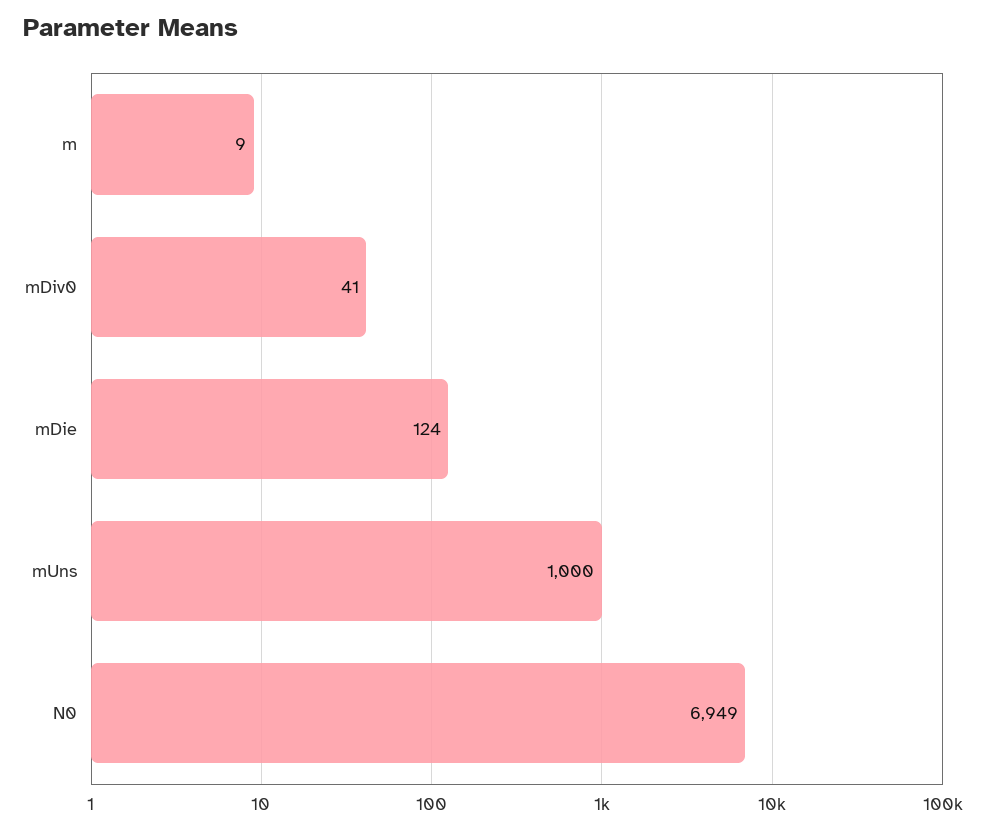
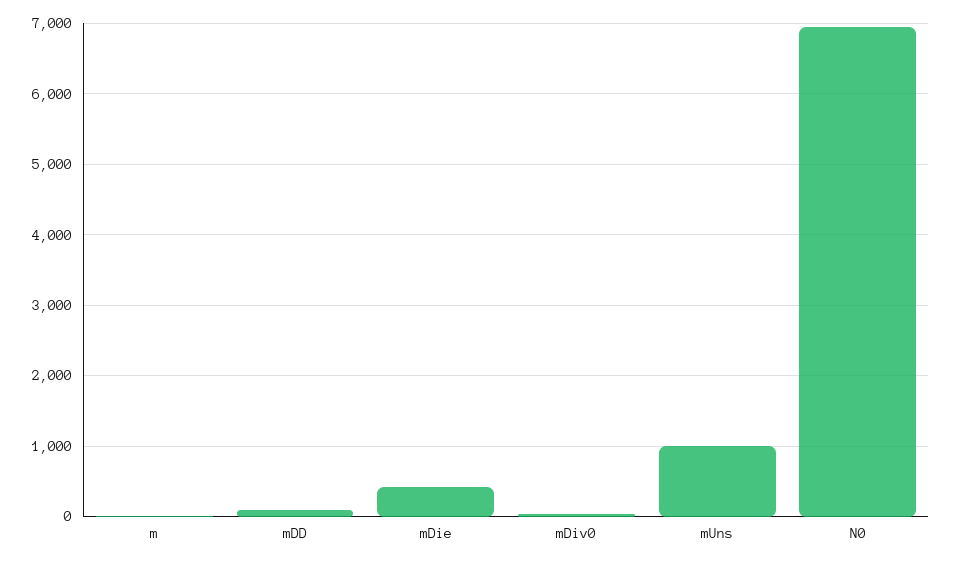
  {
    "m": 9,
    "mDiv0": 41,
-   "mDie": 124,
+   "mDie": 400,
    "mUns": 1000,
-   "N0": 6949
+   "N0": 6949,
+   "mDD": 100
  }

